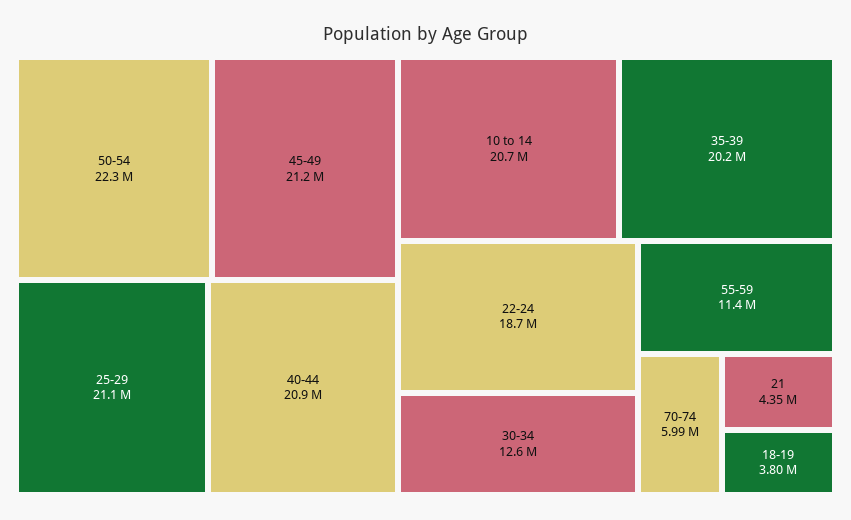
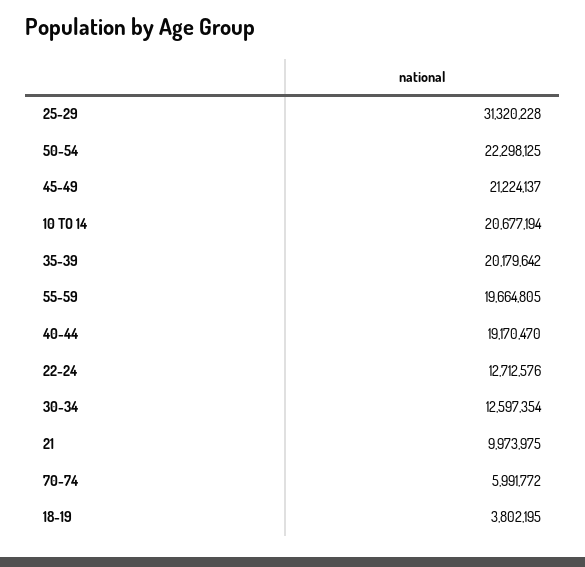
  {
    "50-54": 22298125,
    "45-49": 21224137,
-   "25-29": 21100000,
+   "25-29": 31320228,
-   "40-44": 20900000,
+   "40-44": 19170470,
    "10 to 14": 20677194,
    "35-39": 20179642,
-   "22-24": 18700000,
+   "22-24": 12712576,
    "30-34": 12597354,
-   "55-59": 11400000,
+   "55-59": 19664805,
    "70-74": 5991772,
-   "21": 4350000,
+   "21": 9973975,
    "18-19": 3802195
  }

